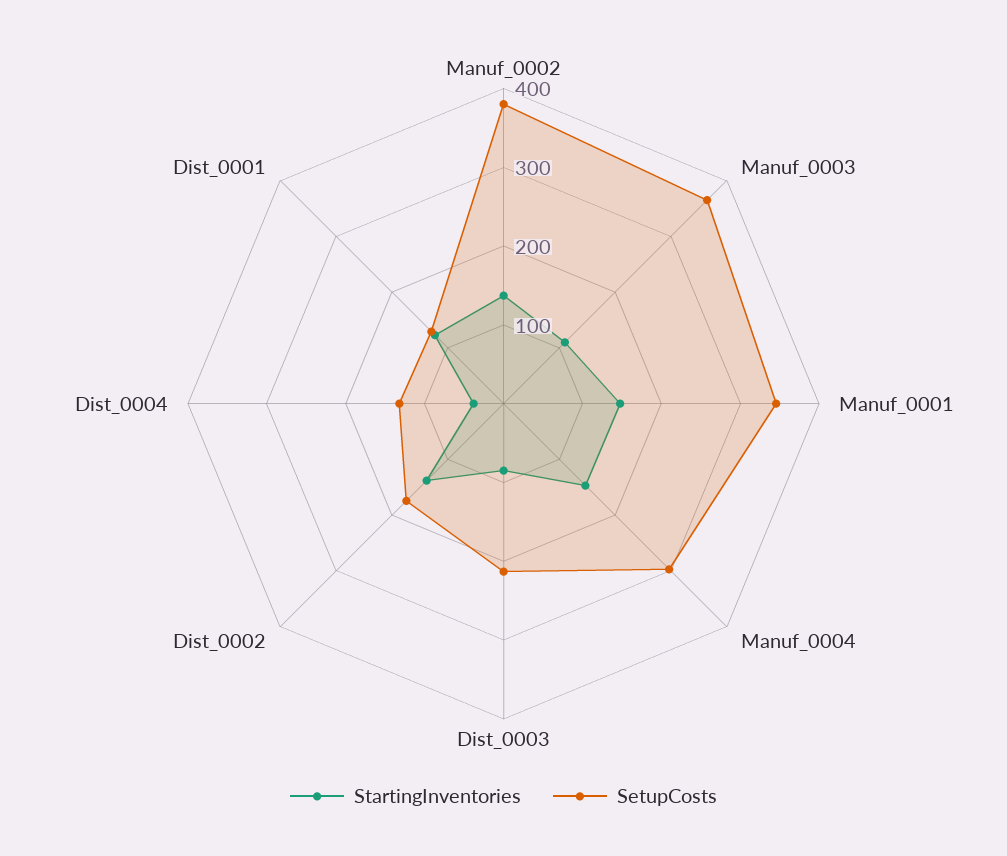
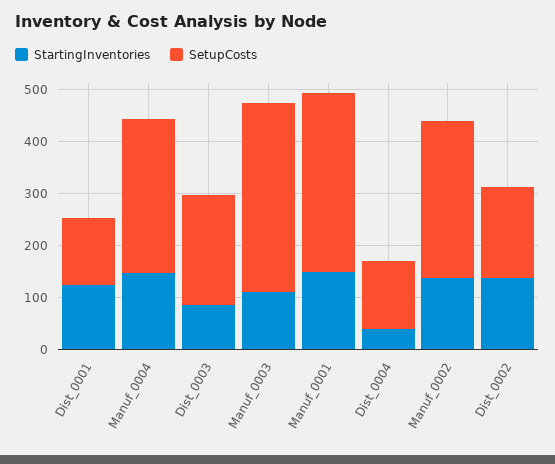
  {
    "StartingInventories": {
      "Manuf_0002": 140,
      "Manuf_0003": 120,
      "Manuf_0001": 140,
      "Manuf_0004": 140,
      "Dist_0003": 80,
      "Dist_0002": 140,
      "Dist_0004": 40,
      "Dist_0001": 120
    },
    "SetupCosts": {
-     "Manuf_0002": 380,
+     "Manuf_0002": 300,
      "Manuf_0003": 360,
      "Manuf_0001": 340,
      "Manuf_0004": 300,
      "Dist_0003": 220,
      "Dist_0002": 180,
      "Dist_0004": 140,
      "Dist_0001": 120
    }
  }

